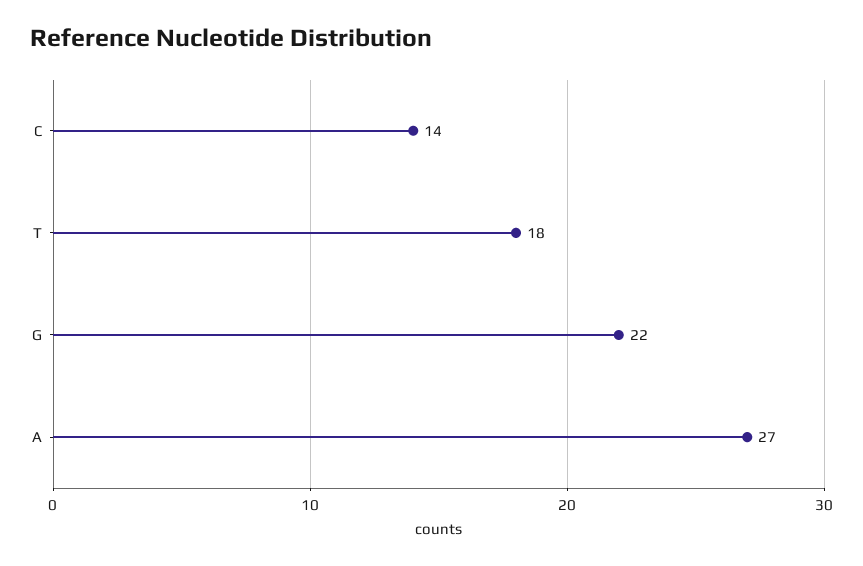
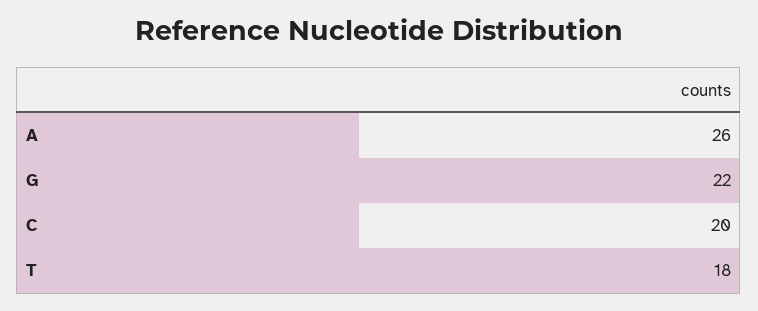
  {
-   "C": 14,
+   "C": 20,
    "T": 18,
    "G": 22,
-   "A": 27
+   "A": 26
  }

